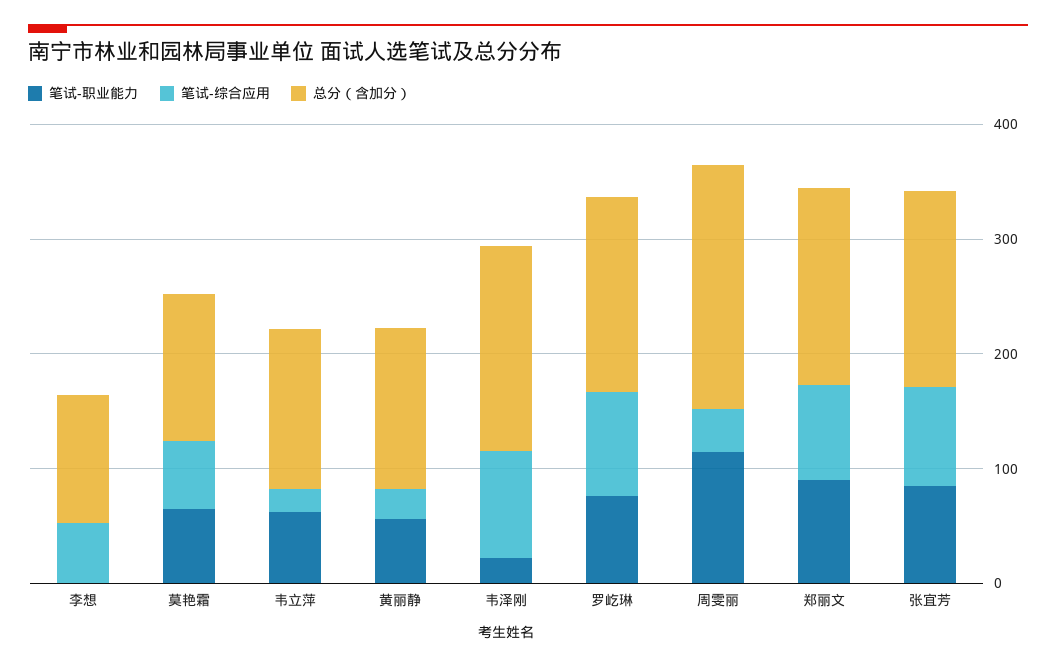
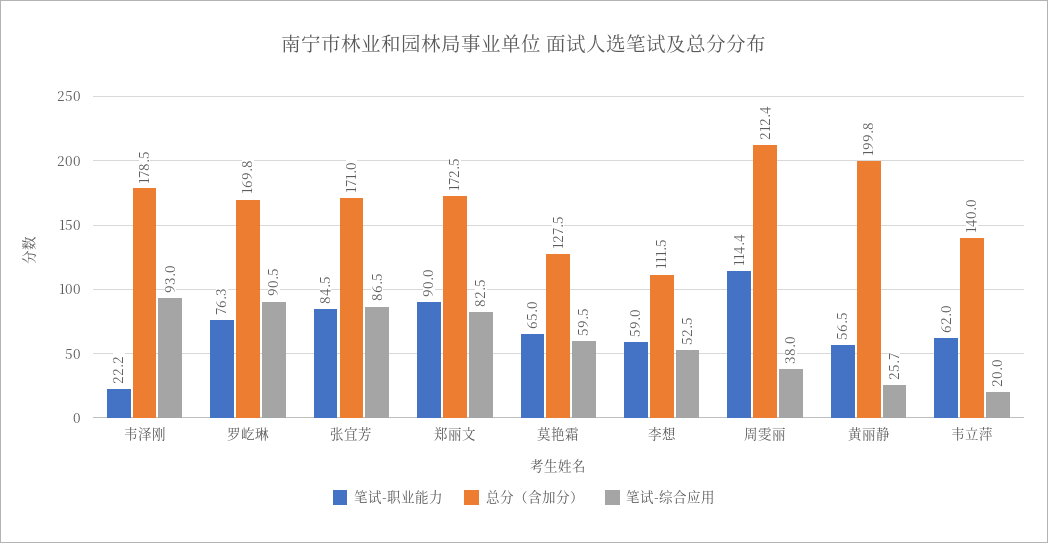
  {
    "笔试-职业能力": {
-     "李想": 0,
+     "李想": 59,
      "莫艳霜": 65,
      "韦立萍": 62,
      "黄丽静": 56.5,
      "韦泽刚": 22.2,
      "罗屹琳": 76.3,
      "周雯丽": 114.4,
      "郑丽文": 90,
      "张宜芳": 84.5
    },
    "笔试-综合应用": {
      "李想": 52.5,
      "莫艳霜": 59.5,
      "韦立萍": 20,
      "黄丽静": 25.7,
      "韦泽刚": 93,
      "罗屹琳": 90.5,
      "周雯丽": 38,
      "郑丽文": 82.5,
      "张宜芳": 86.5
    },
    "总分（含加分）": {
      "李想": 111.5,
      "莫艳霜": 127.5,
      "韦立萍": 140,
-     "黄丽静": 140,
+     "黄丽静": 199.8,
      "韦泽刚": 178.5,
      "罗屹琳": 169.8,
      "周雯丽": 212.4,
      "郑丽文": 172.5,
      "张宜芳": 171
    }
  }

